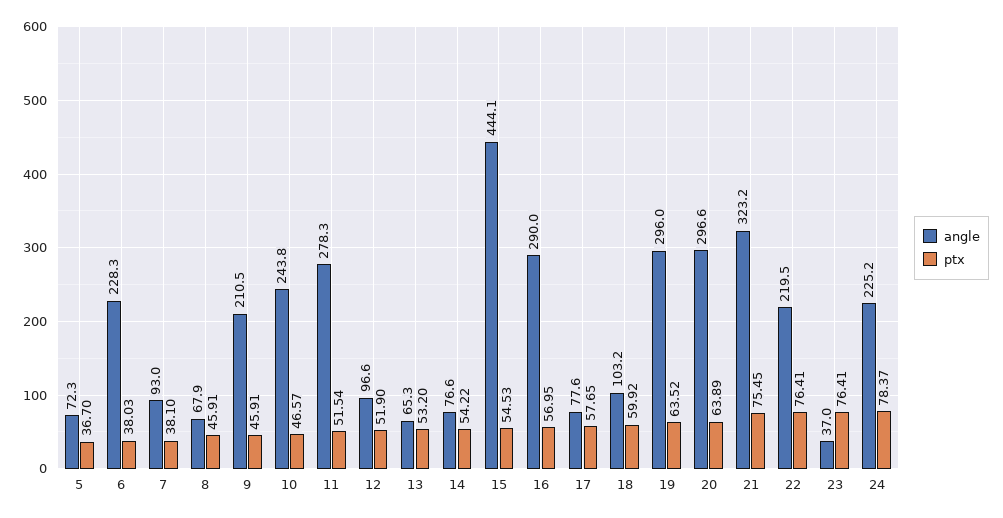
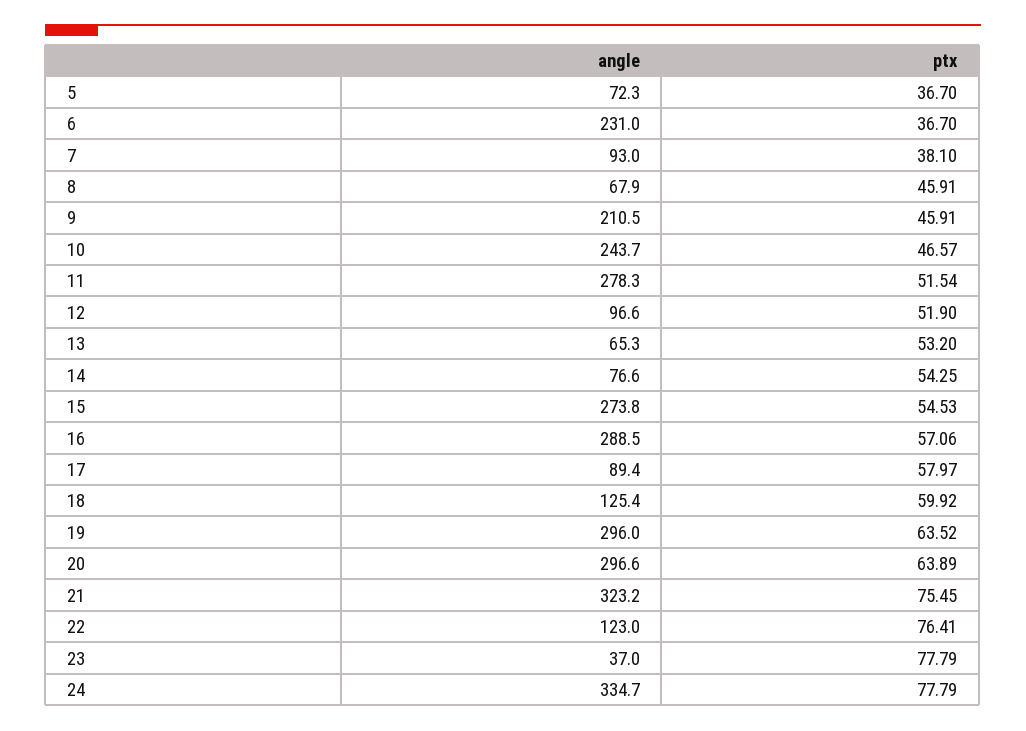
  {
    "angle": {
      "5": 72.3,
-     "6": 228.3,
+     "6": 231,
      "7": 93,
      "8": 67.9,
      "9": 210.5,
-     "10": 243.8,
+     "10": 243.7,
      "11": 278.3,
      "12": 96.6,
      "13": 65.3,
      "14": 76.6,
-     "15": 444.1,
+     "15": 273.8,
-     "16": 290,
+     "16": 288.5,
-     "17": 77.6,
+     "17": 89.4,
-     "18": 103.2,
+     "18": 125.4,
      "19": 296,
      "20": 296.6,
      "21": 323.2,
-     "22": 219.5,
+     "22": 123,
      "23": 37,
-     "24": 225.2
+     "24": 334.7
    },
    "ptx": {
      "5": 36.7,
-     "6": 38.03,
+     "6": 36.7,
      "7": 38.1,
      "8": 45.91,
      "9": 45.91,
      "10": 46.57,
      "11": 51.54,
      "12": 51.9,
      "13": 53.2,
-     "14": 54.22,
+     "14": 54.25,
      "15": 54.53,
-     "16": 56.95,
+     "16": 57.06,
-     "17": 57.65,
+     "17": 57.97,
      "18": 59.92,
      "19": 63.52,
      "20": 63.89,
      "21": 75.45,
      "22": 76.41,
-     "23": 76.41,
+     "23": 77.79,
-     "24": 78.37
+     "24": 77.79
    }
  }

